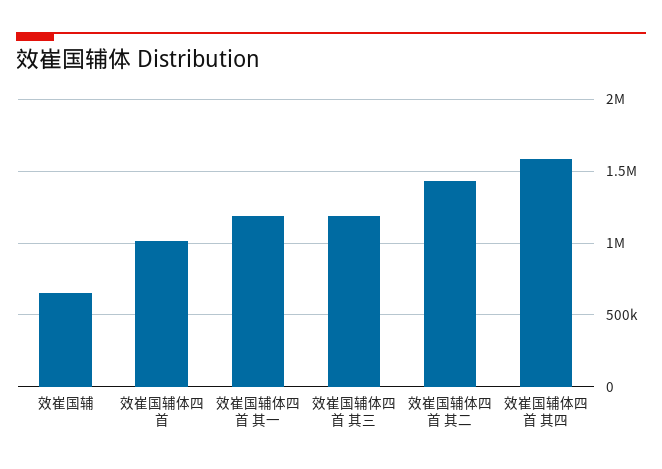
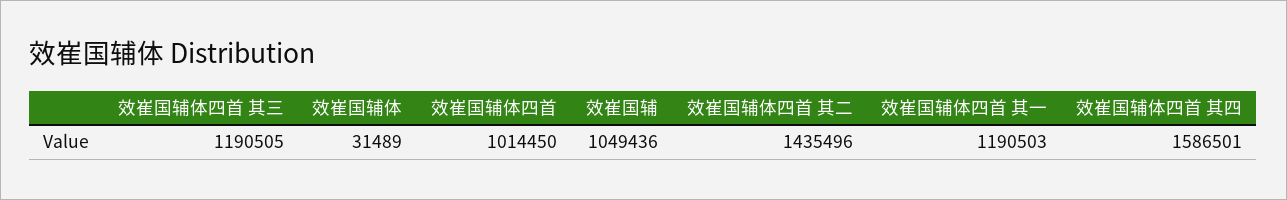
  {
-   "效崔国辅": 650000,
+   "效崔国辅": 1049436,
    "效崔国辅体四首": 1014450,
    "效崔国辅体四首 其一": 1190503,
    "效崔国辅体四首 其三": 1190505,
    "效崔国辅体四首 其二": 1435496,
-   "效崔国辅体四首 其四": 1586501
+   "效崔国辅体四首 其四": 1586501,
+   "效崔国辅体": 31489
  }

